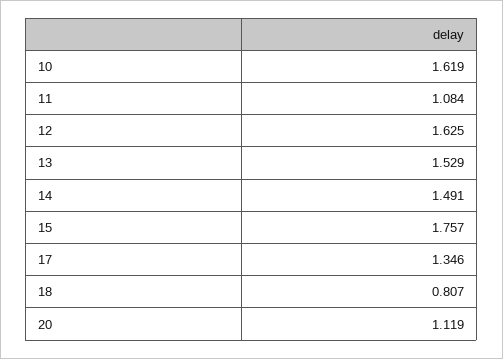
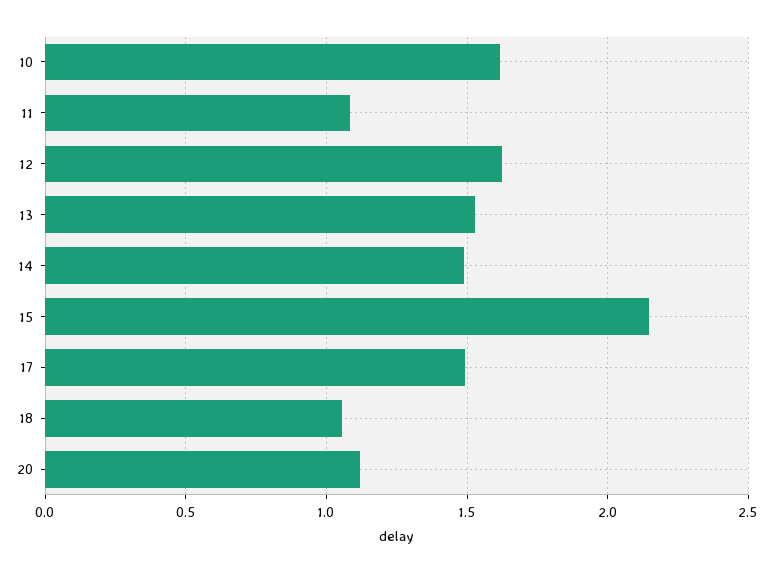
  {
    "10": 1.619,
    "11": 1.084,
    "12": 1.625,
    "13": 1.529,
    "14": 1.491,
-   "15": 1.757,
+   "15": 2.15,
-   "17": 1.346,
+   "17": 1.5,
-   "18": 0.807,
+   "18": 1.05,
    "20": 1.119
  }

